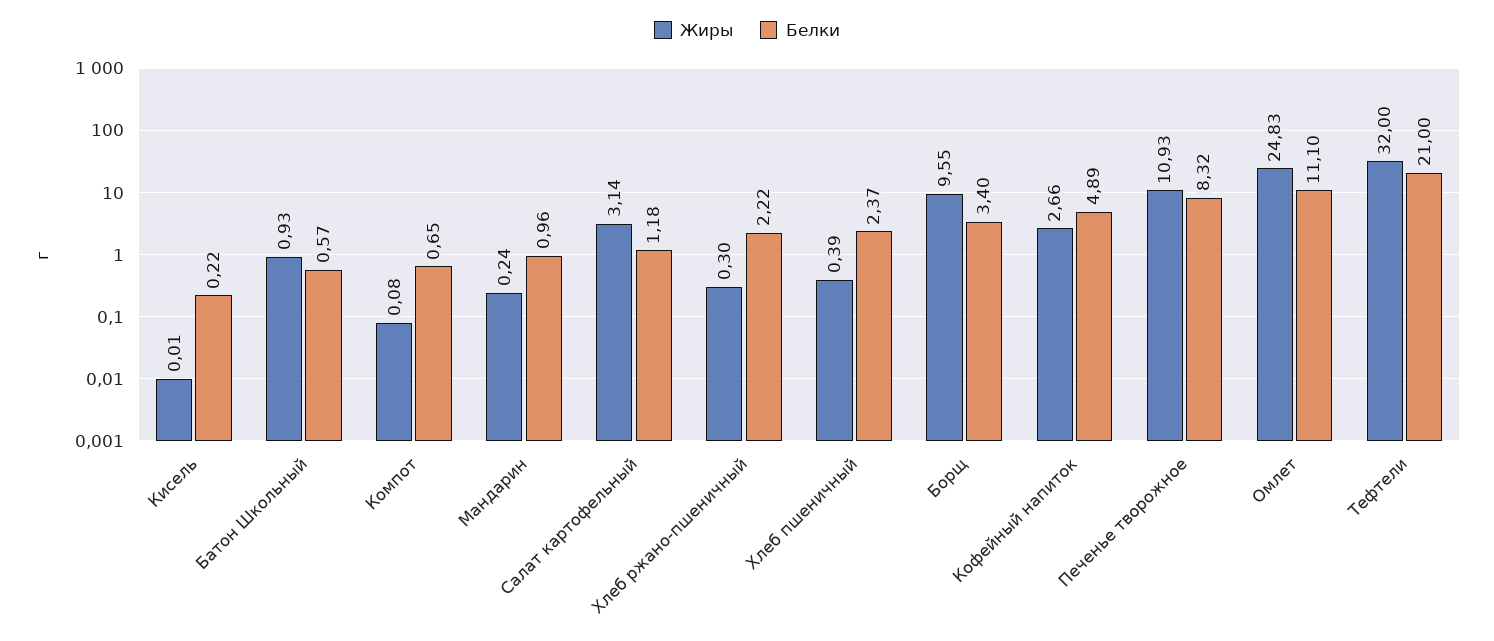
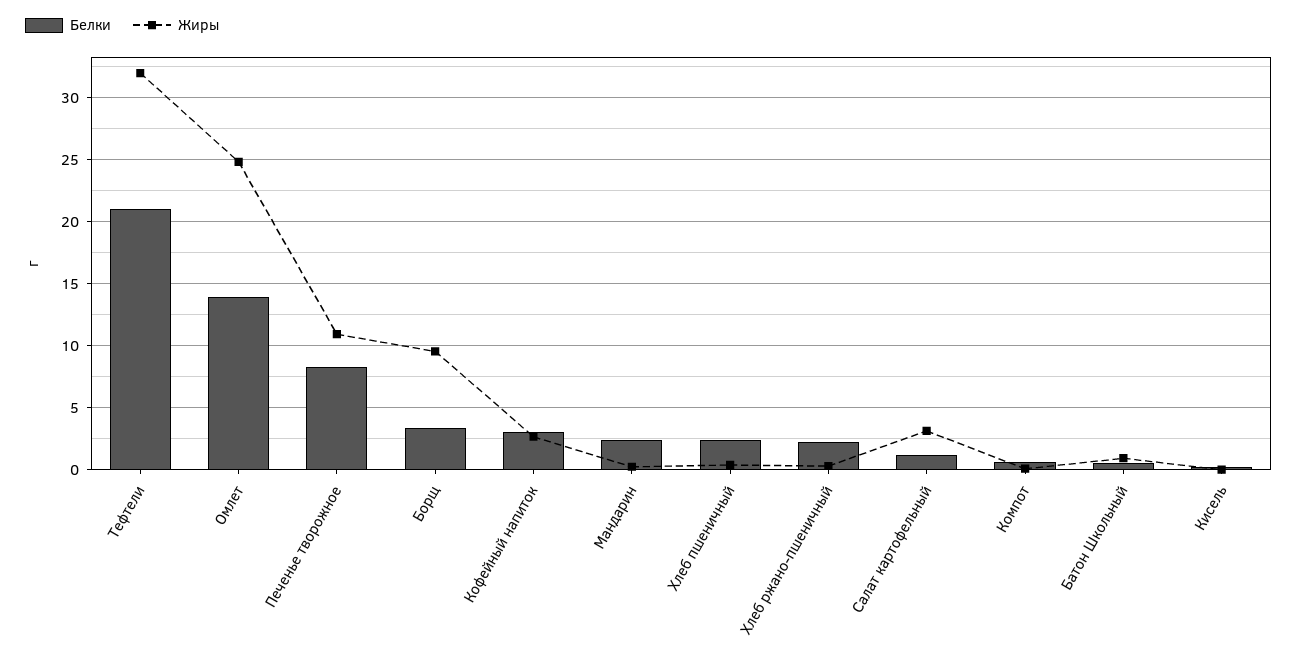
  {
    "Жиры": {
      "Кисель": 0.01,
      "Батон Школьный": 0.93,
      "Компот": 0.08,
      "Мандарин": 0.24,
      "Салат картофельный": 3.14,
      "Хлеб ржано-пшеничный": 0.3,
      "Хлеб пшеничный": 0.39,
      "Борщ": 9.55,
      "Кофейный напиток": 2.66,
      "Печенье творожное": 10.93,
      "Омлет": 24.83,
      "Тефтели": 32
    },
    "Белки": {
      "Кисель": 0.22,
      "Батон Школьный": 0.57,
      "Компот": 0.65,
-     "Мандарин": 0.96,
+     "Мандарин": 2.5,
      "Салат картофельный": 1.18,
      "Хлеб ржано-пшеничный": 2.22,
      "Хлеб пшеничный": 2.37,
      "Борщ": 3.4,
-     "Кофейный напиток": 4.89,
+     "Кофейный напиток": 3,
      "Печенье творожное": 8.32,
-     "Омлет": 11.1,
+     "Омлет": 14,
      "Тефтели": 21
    }
  }

